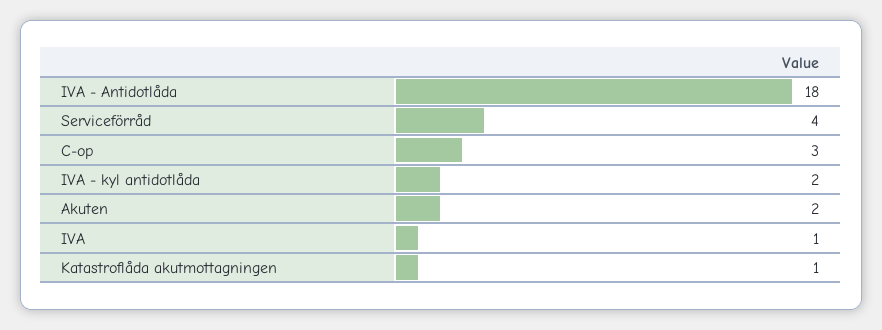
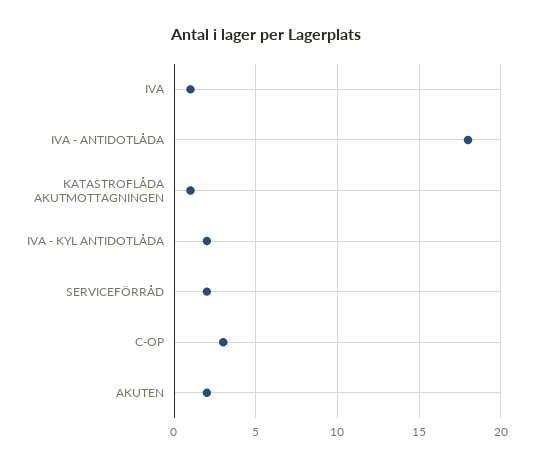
  {
    "IVA - Antidotlåda": 18,
-   "Serviceförråd": 4,
+   "Serviceförråd": 2,
    "C-op": 3,
    "IVA - kyl antidotlåda": 2,
    "Akuten": 2,
    "IVA": 1,
    "Katastroflåda akutmottagningen": 1
  }

